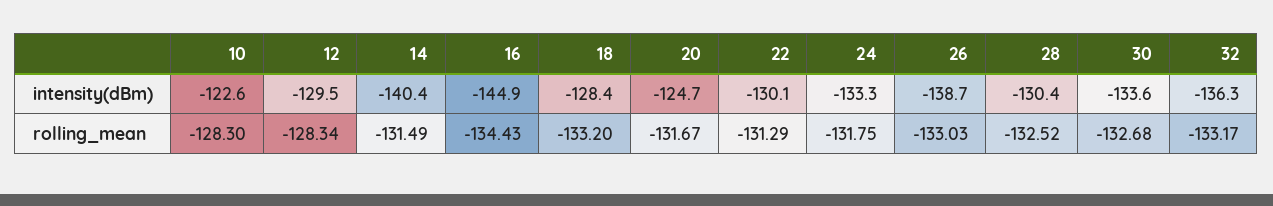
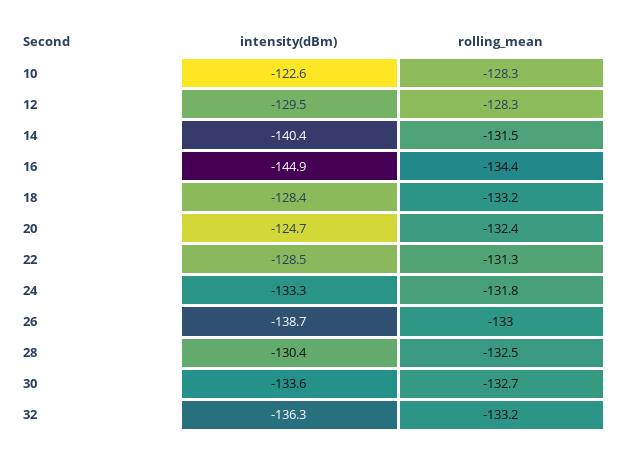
  {
    "10": {
      "intensity(dBm)": -122.6,
      "rolling_mean": -128.3
    },
    "12": {
      "intensity(dBm)": -129.5,
      "rolling_mean": -128.34
    },
    "14": {
      "intensity(dBm)": -140.4,
      "rolling_mean": -131.49
    },
    "16": {
      "intensity(dBm)": -144.9,
      "rolling_mean": -134.43
    },
    "18": {
      "intensity(dBm)": -128.4,
      "rolling_mean": -133.2
    },
    "20": {
      "intensity(dBm)": -124.7,
-     "rolling_mean": -131.67
+     "rolling_mean": -132.4
    },
    "22": {
-     "intensity(dBm)": -130.1,
+     "intensity(dBm)": -128.5,
      "rolling_mean": -131.29
    },
    "24": {
      "intensity(dBm)": -133.3,
      "rolling_mean": -131.75
    },
    "26": {
      "intensity(dBm)": -138.7,
      "rolling_mean": -133.03
    },
    "28": {
      "intensity(dBm)": -130.4,
      "rolling_mean": -132.52
    },
    "30": {
      "intensity(dBm)": -133.6,
      "rolling_mean": -132.68
    },
    "32": {
      "intensity(dBm)": -136.3,
      "rolling_mean": -133.17
    }
  }

